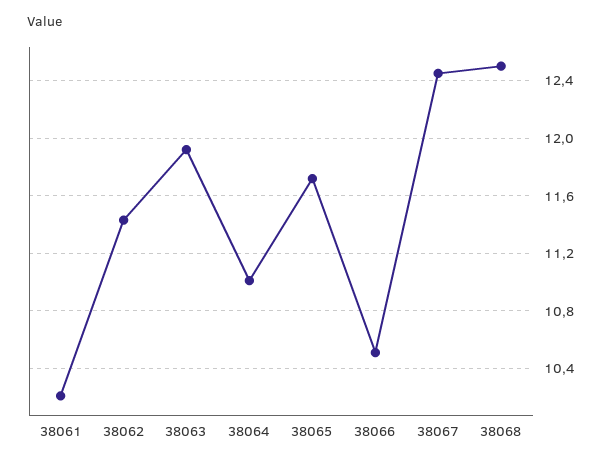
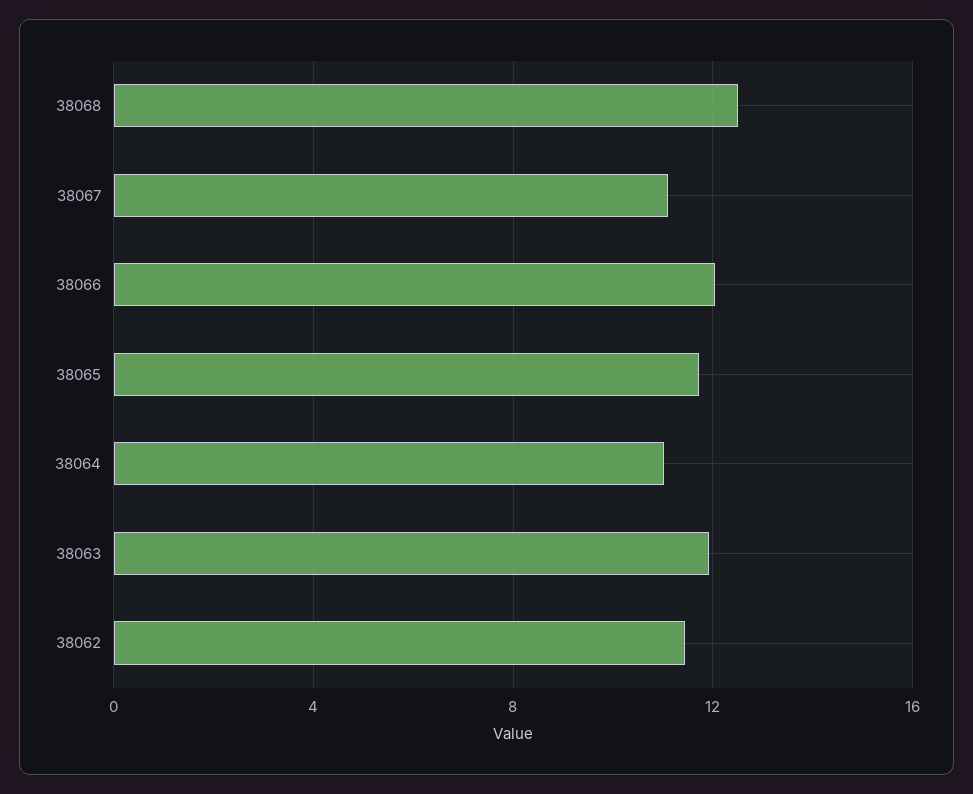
  {
-   "38061": 10.2,
    "38062": 11.45,
    "38063": 11.9,
    "38064": 11,
    "38065": 11.7,
-   "38066": 10.5,
+   "38066": 12,
-   "38067": 12.45,
+   "38067": 11,
    "38068": 12.5
  }

